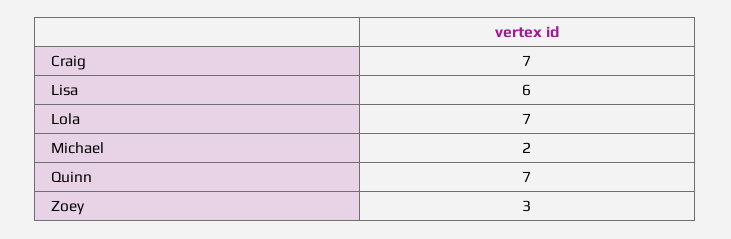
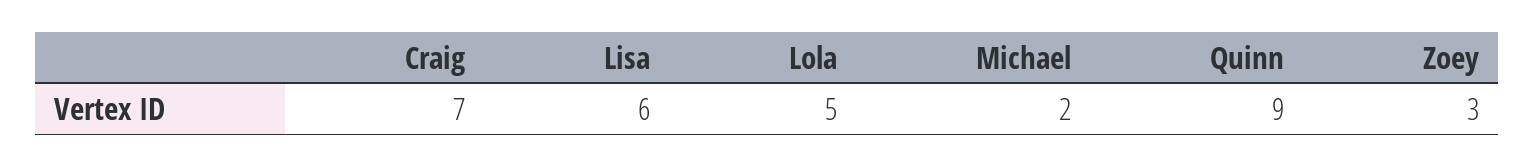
  {
    "Craig": 7,
    "Lisa": 6,
-   "Lola": 7,
+   "Lola": 5,
    "Michael": 2,
-   "Quinn": 7,
+   "Quinn": 9,
    "Zoey": 3
  }

